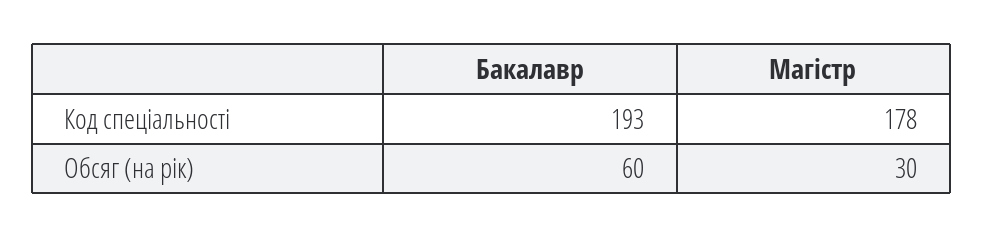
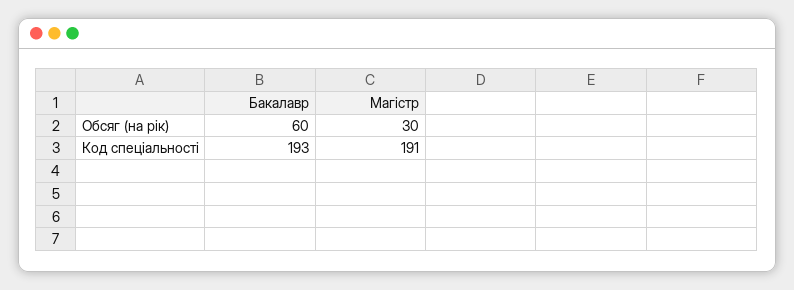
  {
    "Бакалавр": {
      "Код спеціальності": 193,
      "Обсяг (на рік)": 60
    },
    "Магістр": {
-     "Код спеціальності": 178,
+     "Код спеціальності": 191,
      "Обсяг (на рік)": 30
    }
  }

